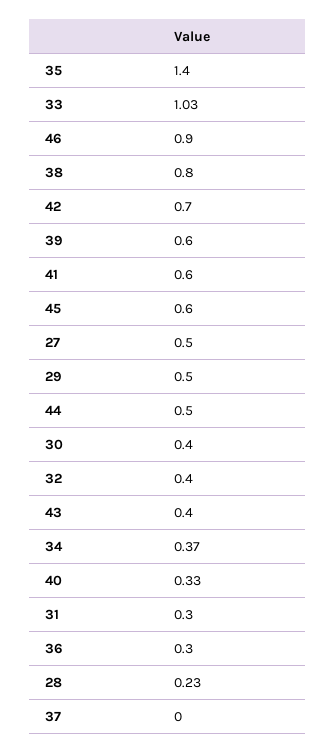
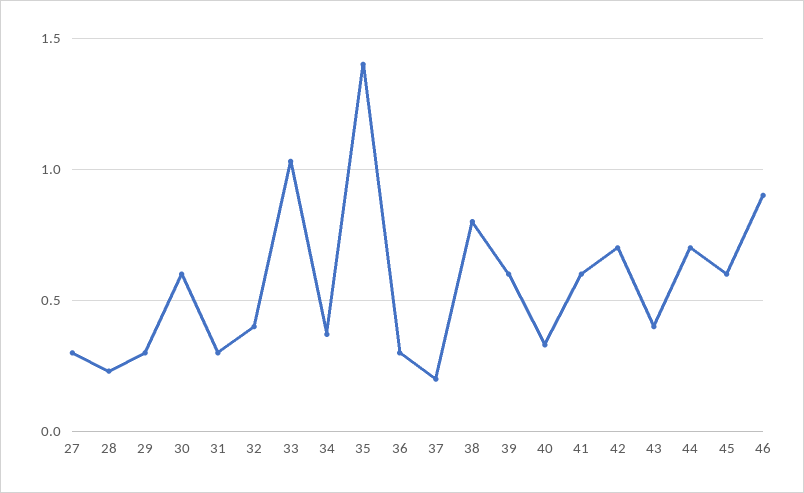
  {
    "35": 1.4,
    "33": 1.03,
    "46": 0.9,
    "38": 0.8,
    "42": 0.7,
    "39": 0.6,
    "41": 0.6,
    "45": 0.6,
-   "27": 0.5,
+   "27": 0.3,
-   "29": 0.5,
+   "29": 0.3,
-   "44": 0.5,
+   "44": 0.7,
-   "30": 0.4,
+   "30": 0.6,
    "32": 0.4,
    "43": 0.4,
    "34": 0.37,
    "40": 0.33,
    "31": 0.3,
    "36": 0.3,
    "28": 0.23,
-   "37": 0
+   "37": 0.2
  }

